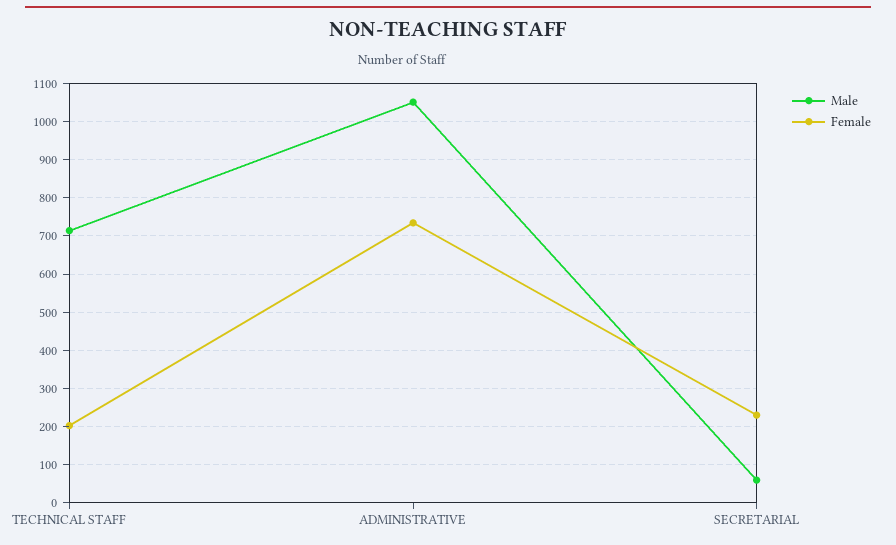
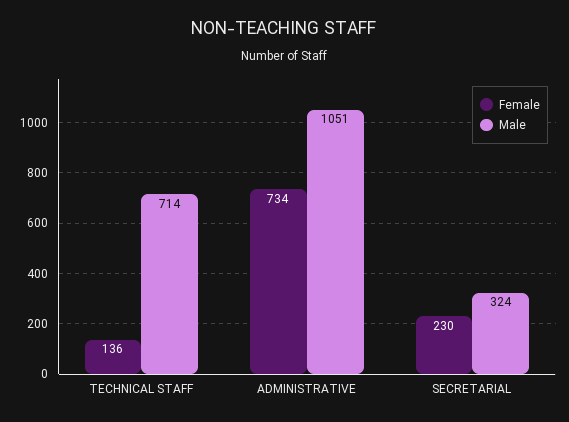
  {
    "Male": {
      "TECHNICAL STAFF": 714,
      "ADMINISTRATIVE": 1051,
-     "SECRETARIAL": 60
+     "SECRETARIAL": 324
    },
    "Female": {
-     "TECHNICAL STAFF": 200,
+     "TECHNICAL STAFF": 136,
      "ADMINISTRATIVE": 734,
      "SECRETARIAL": 230
    }
  }

